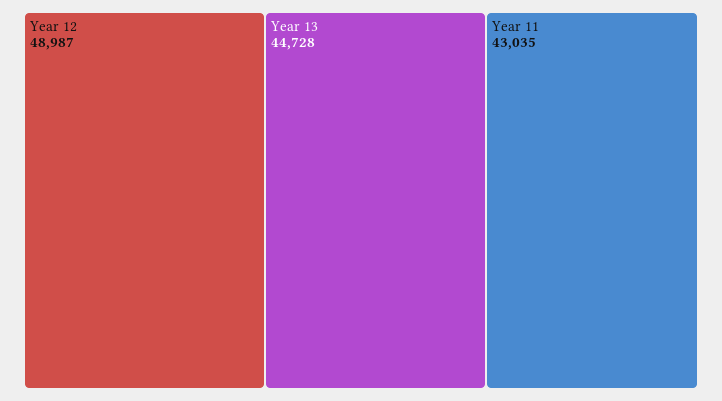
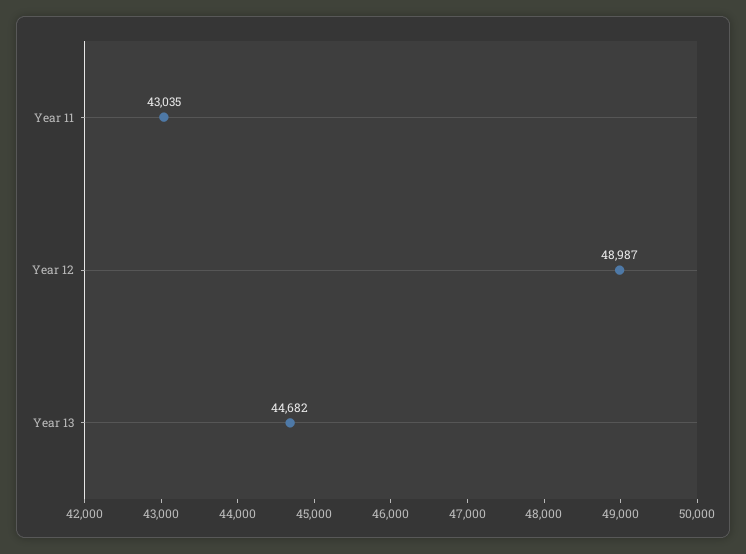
  {
    "Year 12": 48987,
-   "Year 13": 44728,
+   "Year 13": 44682,
    "Year 11": 43035
  }

